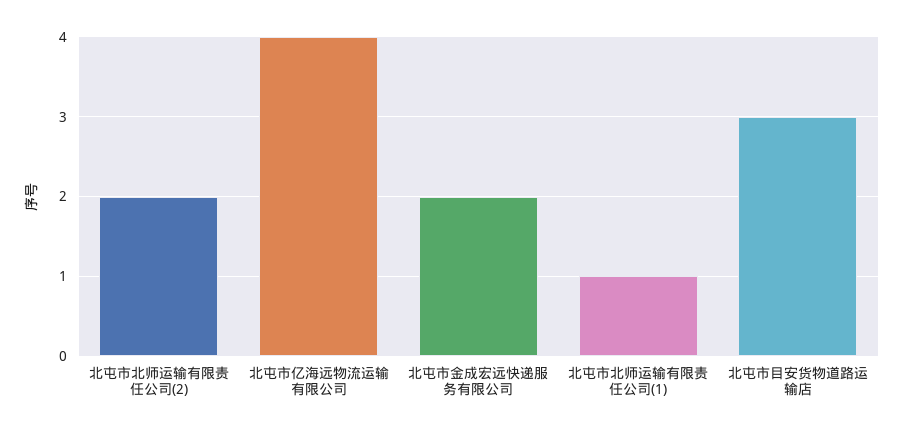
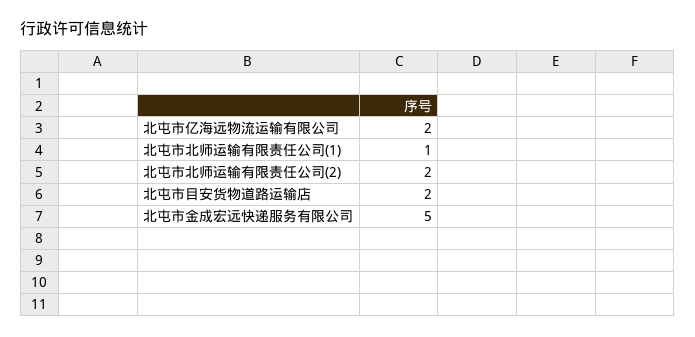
  {
    "北屯市北师运输有限责任公司(2)": 2,
-   "北屯市亿海远物流运输有限公司": 4,
+   "北屯市亿海远物流运输有限公司": 2,
-   "北屯市金成宏远快递服务有限公司": 2,
+   "北屯市金成宏远快递服务有限公司": 5,
    "北屯市北师运输有限责任公司(1)": 1,
-   "北屯市目安货物道路运输店": 3
+   "北屯市目安货物道路运输店": 2
  }

